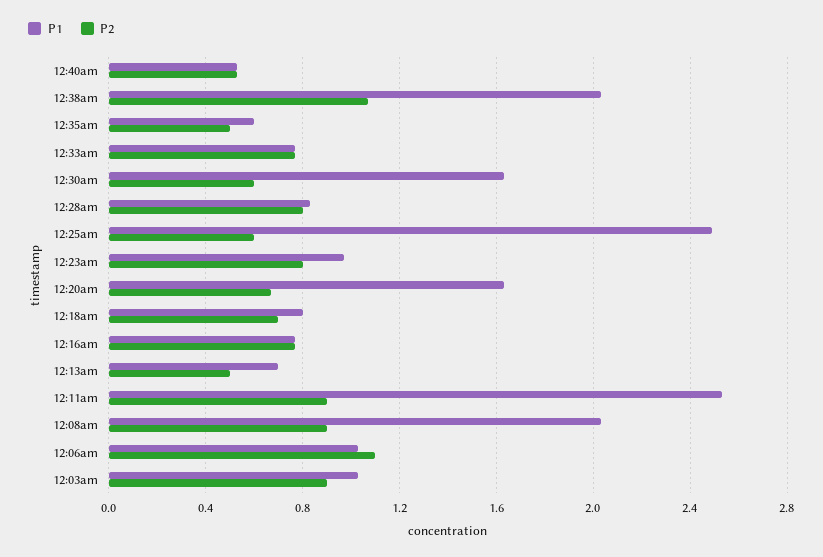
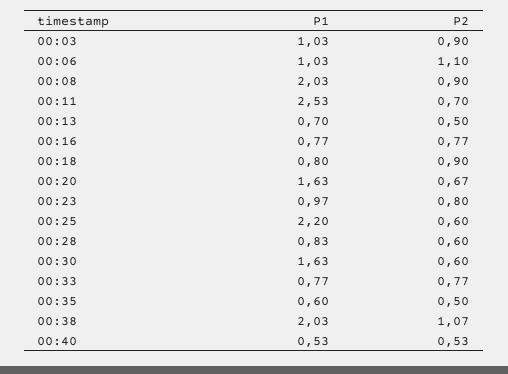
  {
    "P1": {
      "12:40am": 0.53,
      "12:38am": 2.03,
      "12:35am": 0.6,
      "12:33am": 0.77,
      "12:30am": 1.63,
      "12:28am": 0.83,
-     "12:25am": 2.5,
+     "12:25am": 2.2,
      "12:23am": 0.97,
      "12:20am": 1.63,
      "12:18am": 0.8,
      "12:16am": 0.77,
      "12:13am": 0.7,
      "12:11am": 2.53,
      "12:08am": 2.03,
      "12:06am": 1.03,
      "12:03am": 1.03
    },
    "P2": {
      "12:40am": 0.53,
      "12:38am": 1.07,
      "12:35am": 0.5,
      "12:33am": 0.77,
      "12:30am": 0.6,
-     "12:28am": 0.8,
+     "12:28am": 0.6,
      "12:25am": 0.6,
      "12:23am": 0.8,
      "12:20am": 0.67,
-     "12:18am": 0.7,
+     "12:18am": 0.9,
      "12:16am": 0.77,
      "12:13am": 0.5,
-     "12:11am": 0.9,
+     "12:11am": 0.7,
      "12:08am": 0.9,
      "12:06am": 1.1,
      "12:03am": 0.9
    }
  }

